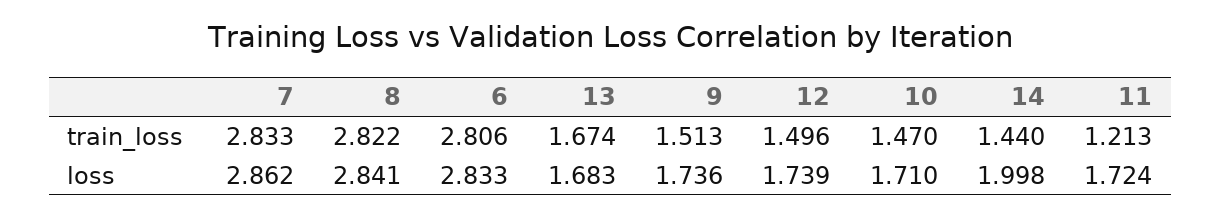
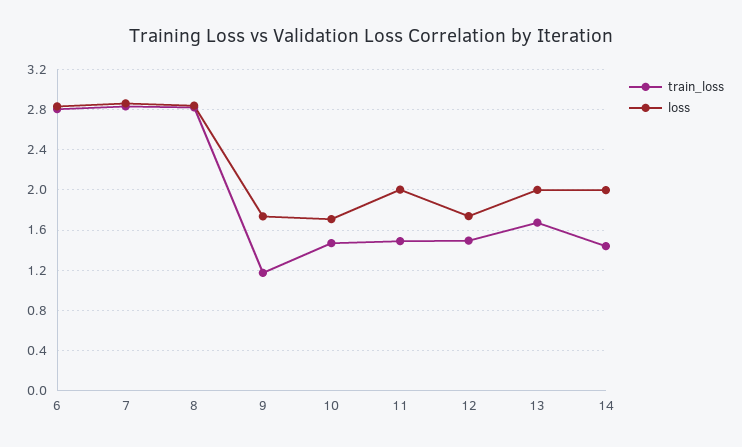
  {
    "train_loss": {
      "7": 2.833,
      "8": 2.822,
      "6": 2.806,
      "13": 1.674,
-     "9": 1.513,
+     "9": 1.2,
      "12": 1.496,
      "10": 1.47,
      "14": 1.44,
-     "11": 1.213
+     "11": 1.5
    },
    "loss": {
      "7": 2.862,
      "8": 2.841,
      "6": 2.833,
-     "13": 1.683,
+     "13": 2,
      "9": 1.736,
      "12": 1.739,
      "10": 1.71,
      "14": 1.998,
-     "11": 1.724
+     "11": 2
    }
  }

